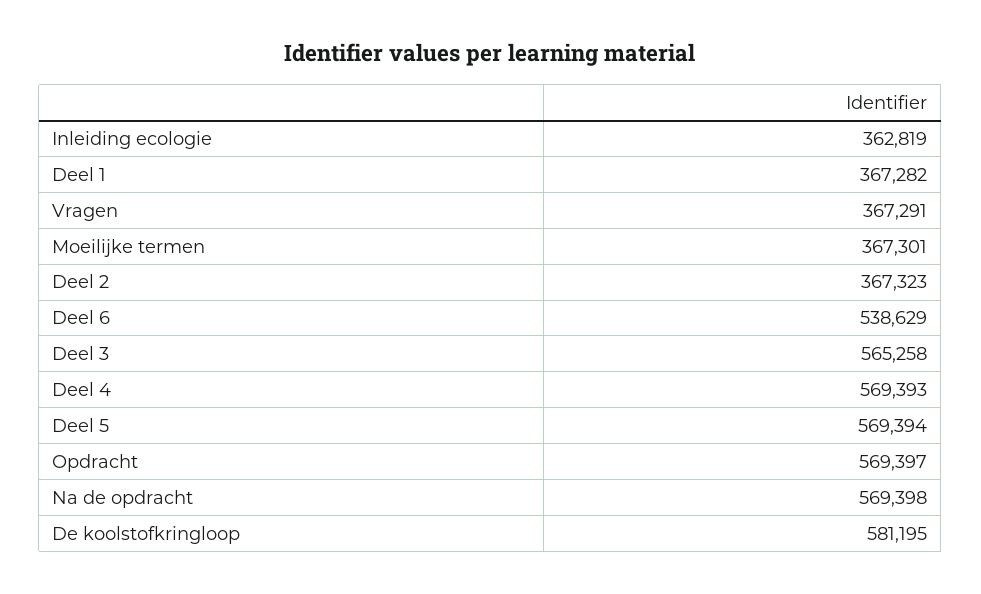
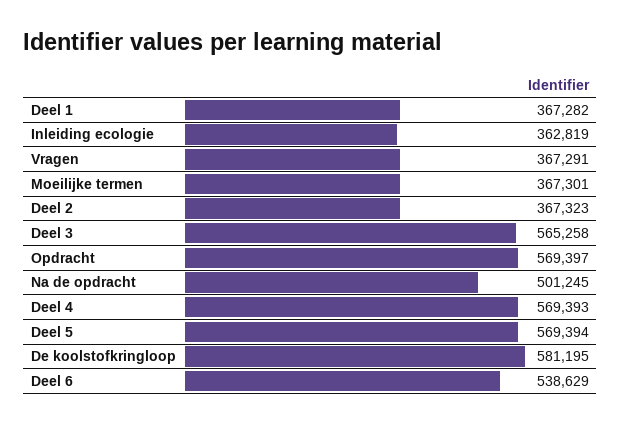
  {
    "Inleiding ecologie": 362819,
    "Deel 1": 367282,
    "Vragen": 367291,
    "Moeilijke termen": 367301,
    "Deel 2": 367323,
    "Deel 6": 538629,
    "Deel 3": 565258,
    "Deel 4": 569393,
    "Deel 5": 569394,
    "Opdracht": 569397,
-   "Na de opdracht": 569398,
+   "Na de opdracht": 501245,
    "De koolstofkringloop": 581195
  }

